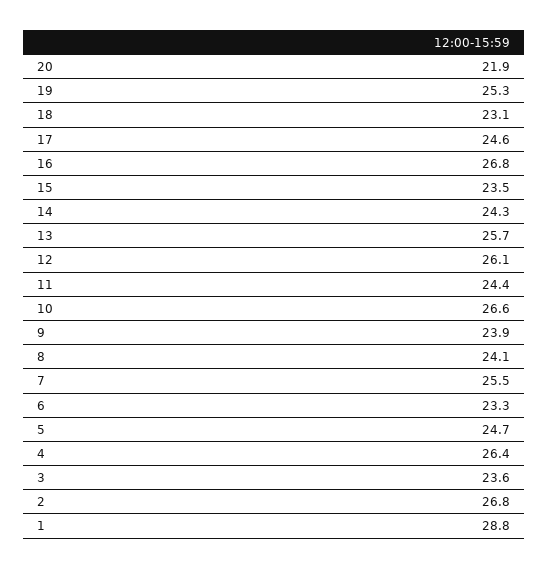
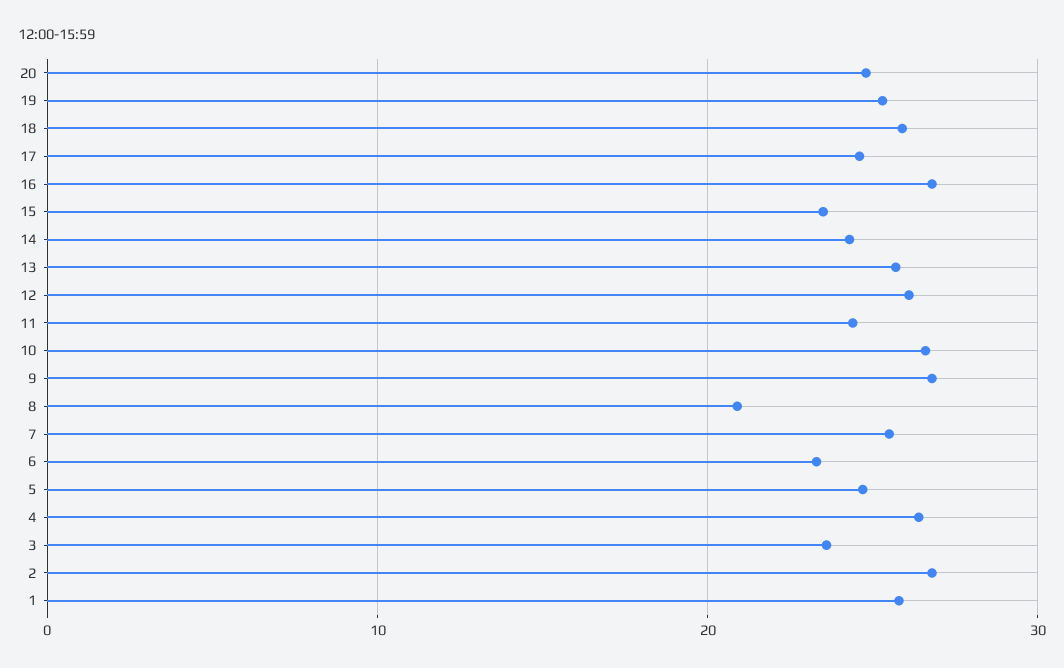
  {
-   "20": 21.9,
+   "20": 25,
    "19": 25.3,
-   "18": 23.1,
+   "18": 26,
    "17": 24.6,
    "16": 26.8,
    "15": 23.5,
    "14": 24.3,
    "13": 25.7,
    "12": 26.1,
    "11": 24.4,
    "10": 26.6,
-   "9": 23.9,
+   "9": 27,
-   "8": 24.1,
+   "8": 21,
    "7": 25.5,
    "6": 23.3,
    "5": 24.7,
    "4": 26.4,
    "3": 23.6,
    "2": 26.8,
-   "1": 28.8
+   "1": 26
  }

